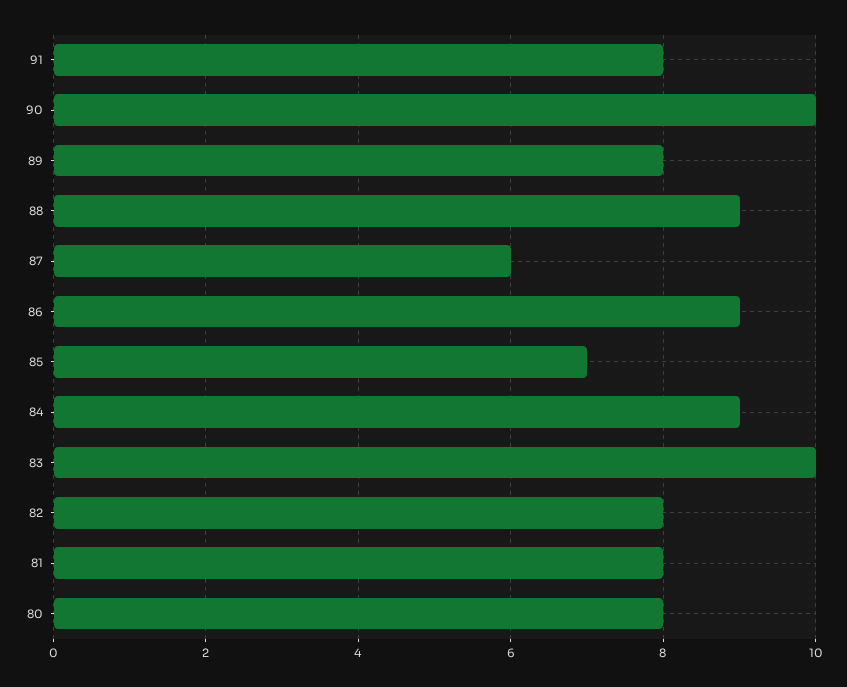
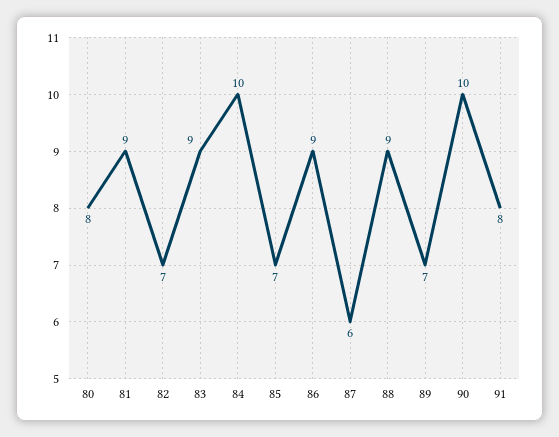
  {
    "91": 8,
    "90": 10,
-   "89": 8,
+   "89": 7,
    "88": 9,
    "87": 6,
    "86": 9,
    "85": 7,
-   "84": 9,
+   "84": 10,
-   "83": 10,
+   "83": 9,
-   "82": 8,
+   "82": 7,
-   "81": 8,
+   "81": 9,
    "80": 8
  }

